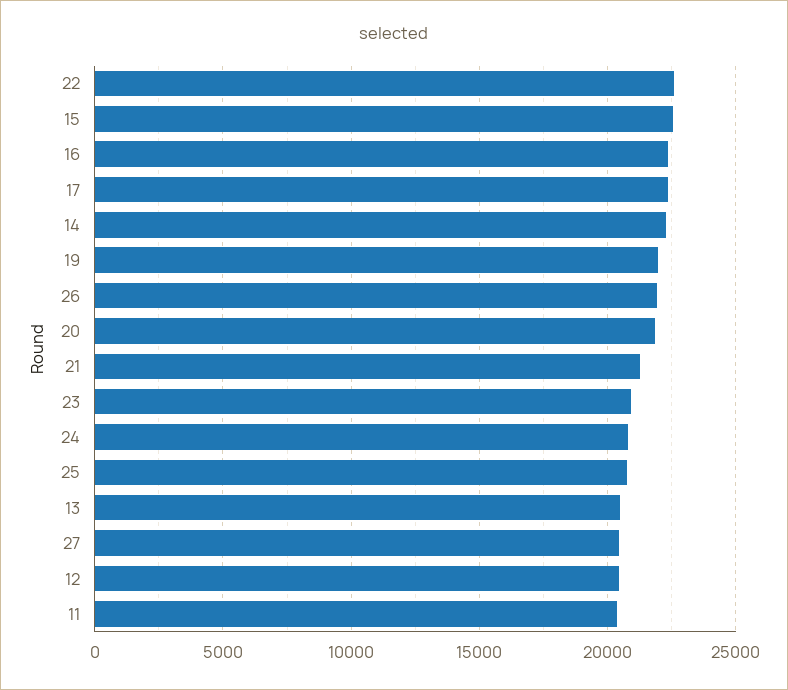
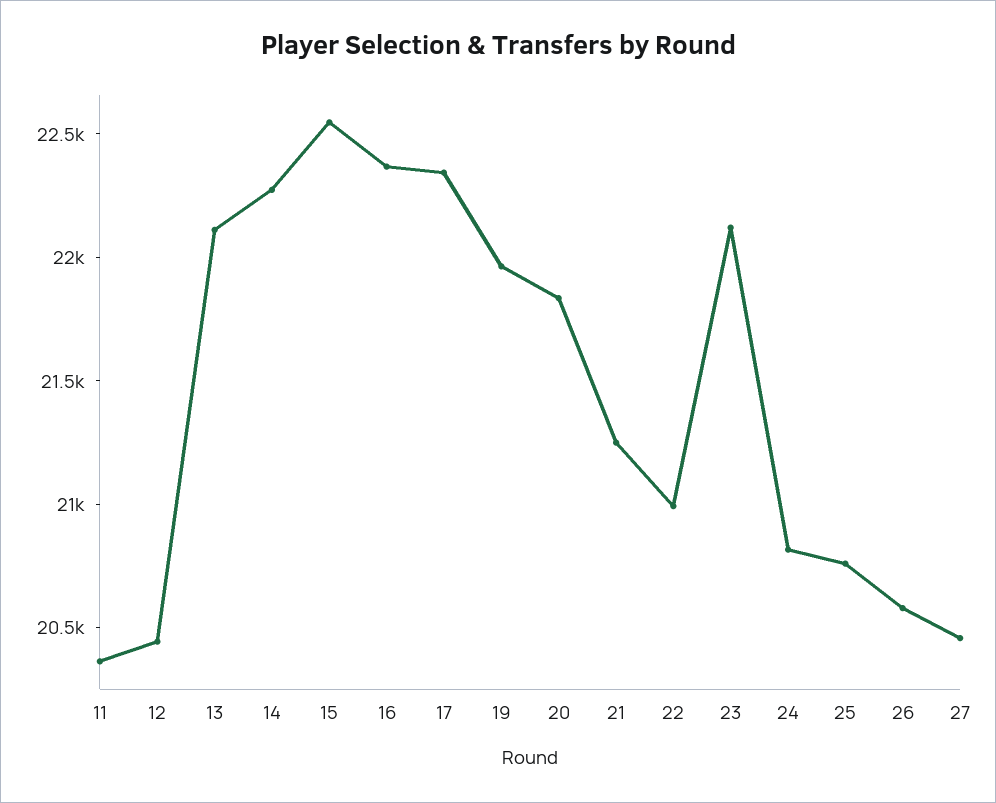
  {
-   "22": 22500,
+   "22": 21000,
    "15": 22500,
    "16": 22400,
    "17": 22300,
    "14": 22300,
    "19": 22000,
-   "26": 22000,
+   "26": 20600,
    "20": 21800,
    "21": 21200,
-   "23": 21000,
+   "23": 22100,
    "24": 20800,
    "25": 20800,
-   "13": 20500,
+   "13": 22100,
    "27": 20500,
    "12": 20400,
    "11": 20400
  }

